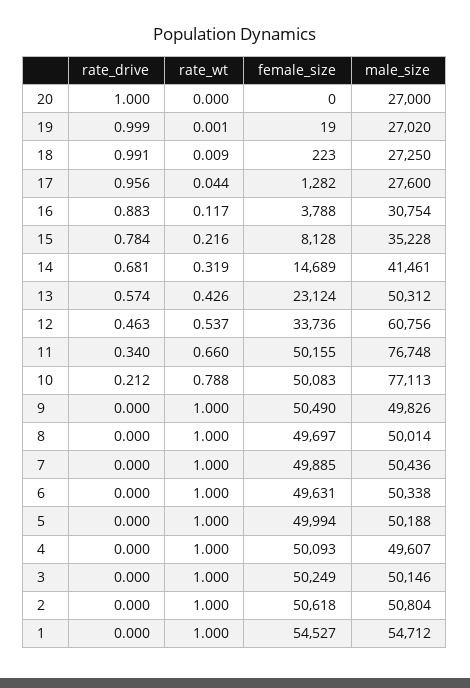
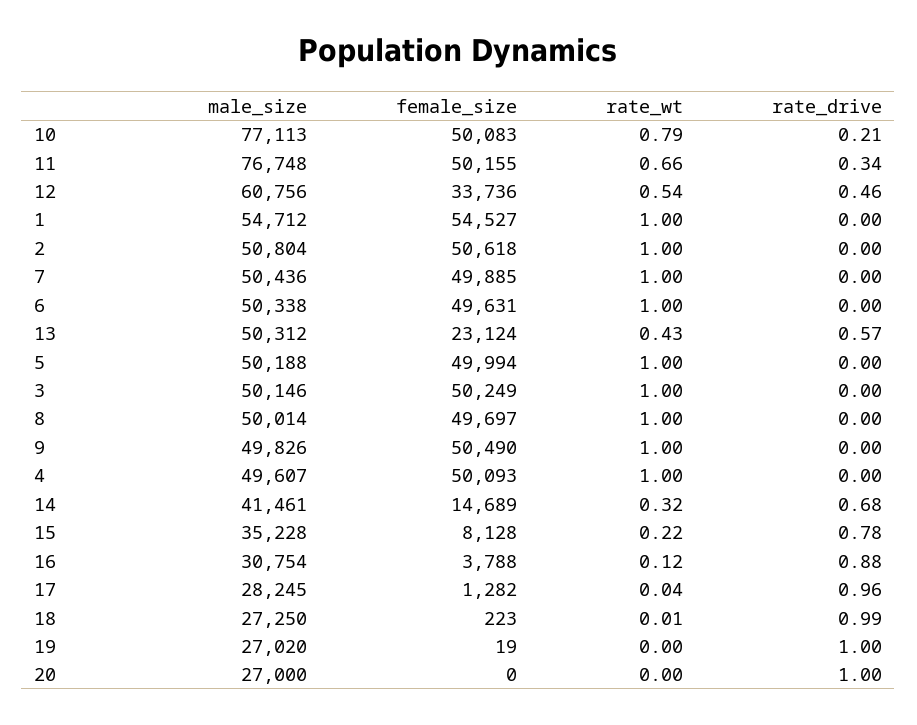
  {
    "rate_drive": {
      "20": 1,
      "19": 0.999,
      "18": 0.991,
      "17": 0.956,
      "16": 0.883,
      "15": 0.784,
      "14": 0.681,
      "13": 0.574,
      "12": 0.463,
      "11": 0.34,
      "10": 0.212,
      "9": 0,
      "8": 0,
      "7": 0,
      "6": 0,
      "5": 0,
      "4": 0,
      "3": 0,
      "2": 0,
      "1": 0
    },
    "rate_wt": {
      "20": 0,
      "19": 0.001,
      "18": 0.009,
      "17": 0.044,
      "16": 0.117,
      "15": 0.216,
      "14": 0.319,
      "13": 0.426,
      "12": 0.537,
      "11": 0.66,
      "10": 0.788,
      "9": 1,
      "8": 1,
      "7": 1,
      "6": 1,
      "5": 1,
      "4": 1,
      "3": 1,
      "2": 1,
      "1": 1
    },
    "female_size": {
      "20": 0,
      "19": 19,
      "18": 223,
      "17": 1282,
      "16": 3788,
      "15": 8128,
      "14": 14689,
      "13": 23124,
      "12": 33736,
      "11": 50155,
      "10": 50083,
      "9": 50490,
      "8": 49697,
      "7": 49885,
      "6": 49631,
      "5": 49994,
      "4": 50093,
      "3": 50249,
      "2": 50618,
      "1": 54527
    },
    "male_size": {
      "20": 27000,
      "19": 27020,
      "18": 27250,
-     "17": 27600,
+     "17": 28245,
      "16": 30754,
      "15": 35228,
      "14": 41461,
      "13": 50312,
      "12": 60756,
      "11": 76748,
      "10": 77113,
      "9": 49826,
      "8": 50014,
      "7": 50436,
      "6": 50338,
      "5": 50188,
      "4": 49607,
      "3": 50146,
      "2": 50804,
      "1": 54712
    }
  }

